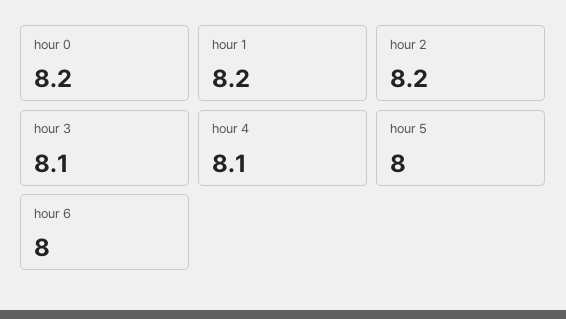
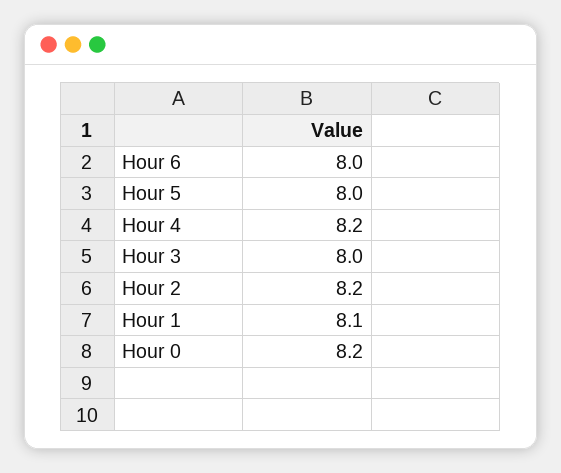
  {
    "hour 0": 8.2,
-   "hour 1": 8.2,
+   "hour 1": 8.1,
    "hour 2": 8.2,
-   "hour 3": 8.1,
+   "hour 3": 8,
-   "hour 4": 8.1,
+   "hour 4": 8.2,
    "hour 5": 8,
    "hour 6": 8
  }

